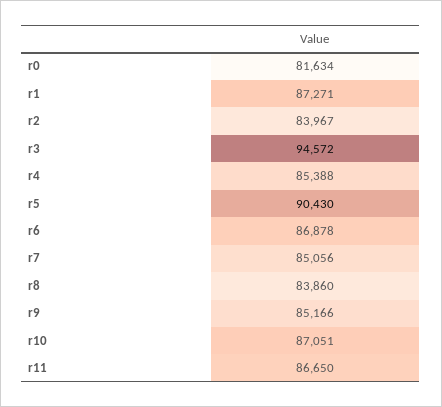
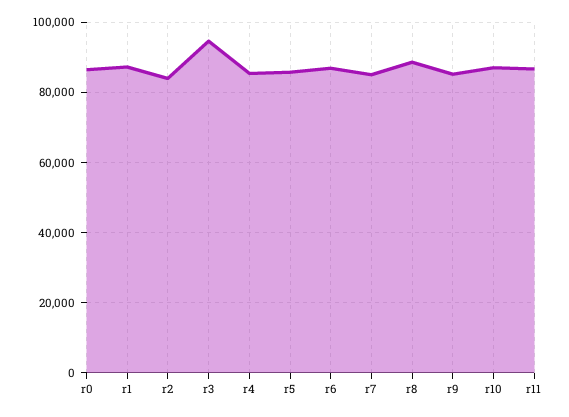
  {
-   "r0": 81634,
+   "r0": 86000,
    "r1": 87271,
    "r2": 83967,
    "r3": 94572,
    "r4": 85388,
-   "r5": 90430,
+   "r5": 86000,
    "r6": 86878,
    "r7": 85056,
-   "r8": 83860,
+   "r8": 88000,
    "r9": 85166,
    "r10": 87051,
    "r11": 86650
  }

